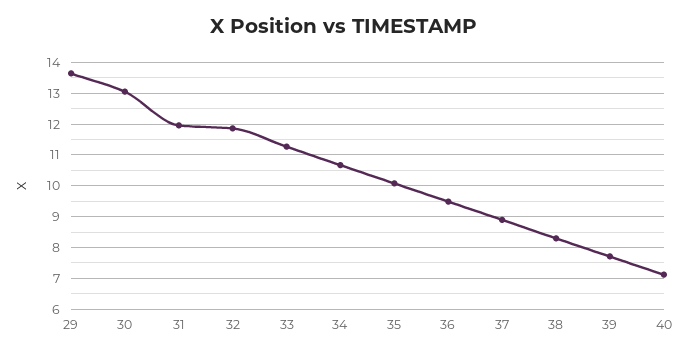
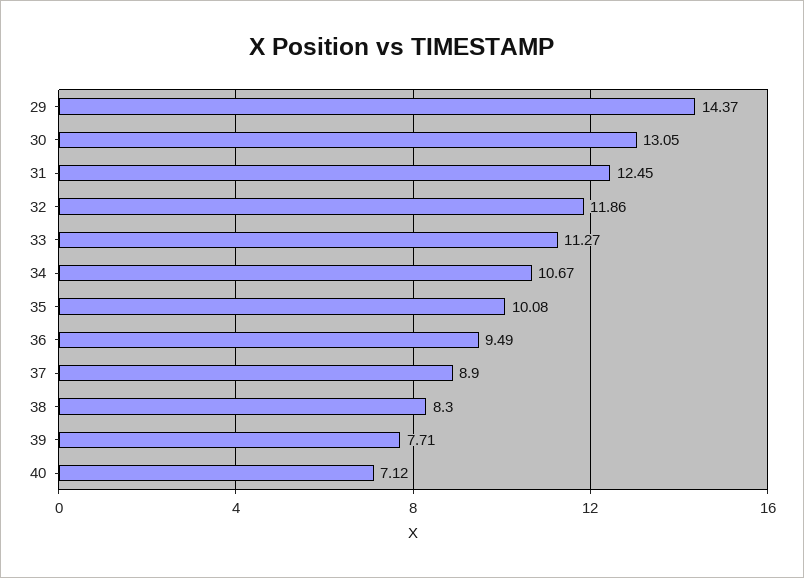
  {
-   "29": 13.6,
+   "29": 14.37,
    "30": 13.05,
-   "31": 12,
+   "31": 12.45,
    "32": 11.86,
    "33": 11.27,
    "34": 10.67,
    "35": 10.08,
    "36": 9.49,
    "37": 8.9,
    "38": 8.3,
    "39": 7.71,
    "40": 7.12
  }

